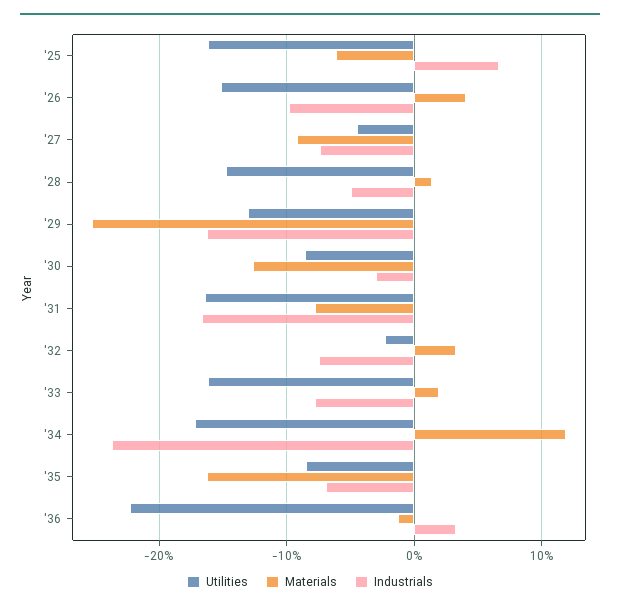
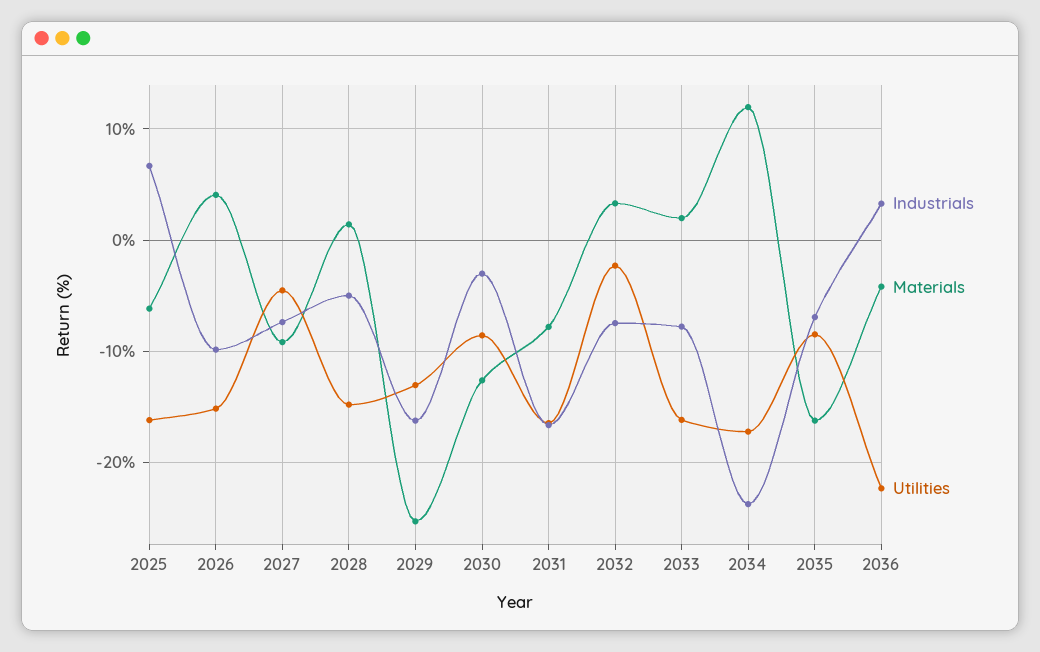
  {
    "Utilities": {
      "'25": -16,
      "'26": -15,
      "'27": -5,
      "'28": -15,
      "'29": -13,
      "'30": -9,
      "'31": -16,
      "'32": -2,
      "'33": -16,
      "'34": -17,
      "'35": -8,
      "'36": -22
    },
    "Materials": {
      "'25": -6,
      "'26": 4,
      "'27": -9,
      "'28": 1,
      "'29": -25,
      "'30": -13,
      "'31": -8,
      "'32": 3,
      "'33": 2,
      "'34": 12,
      "'35": -16,
-     "'36": -1
+     "'36": -4
    },
    "Industrials": {
      "'25": 7,
      "'26": -10,
      "'27": -7,
      "'28": -5,
      "'29": -16,
      "'30": -3,
      "'31": -17,
      "'32": -7,
      "'33": -8,
      "'34": -24,
      "'35": -7,
      "'36": 3
    }
  }

